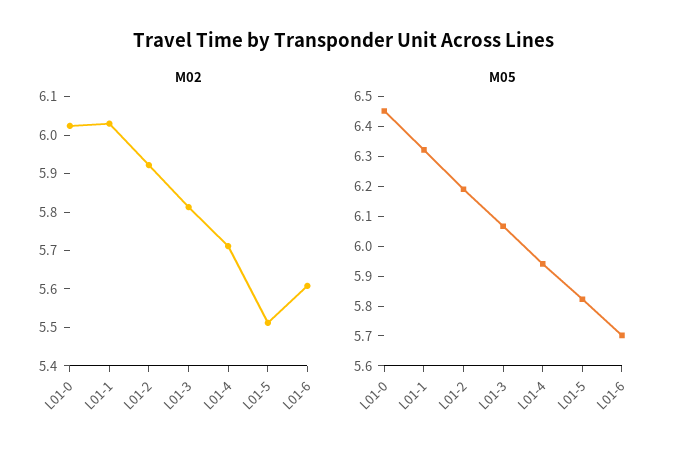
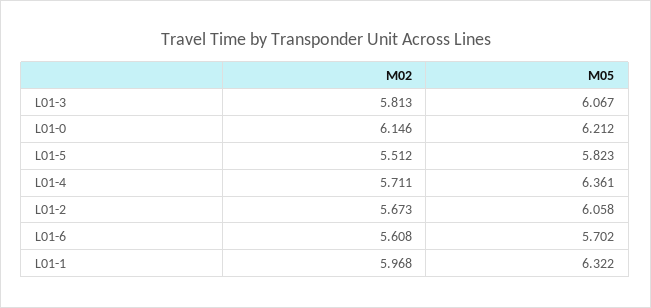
  {
    "M02": {
-     "L01-0": 6.025,
+     "L01-0": 6.146,
-     "L01-1": 6.025,
+     "L01-1": 5.968,
-     "L01-2": 5.925,
+     "L01-2": 5.673,
      "L01-3": 5.813,
      "L01-4": 5.711,
      "L01-5": 5.512,
      "L01-6": 5.608
    },
    "M05": {
-     "L01-0": 6.45,
+     "L01-0": 6.212,
      "L01-1": 6.322,
-     "L01-2": 6.2,
+     "L01-2": 6.058,
      "L01-3": 6.067,
-     "L01-4": 5.95,
+     "L01-4": 6.361,
      "L01-5": 5.823,
      "L01-6": 5.702
    }
  }

